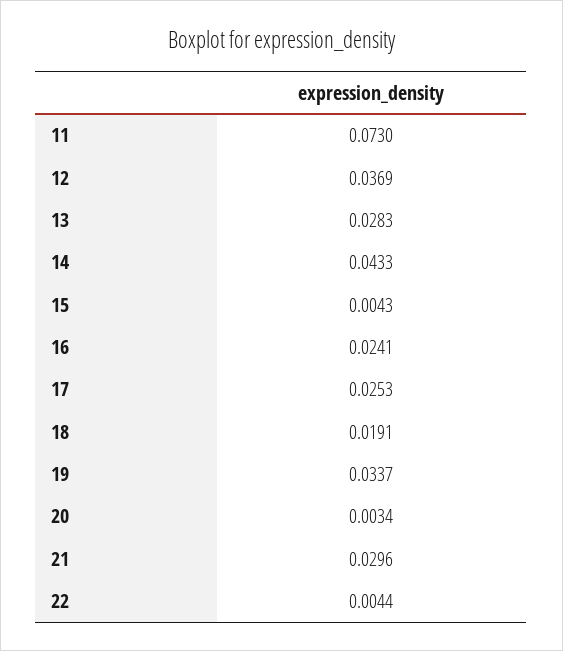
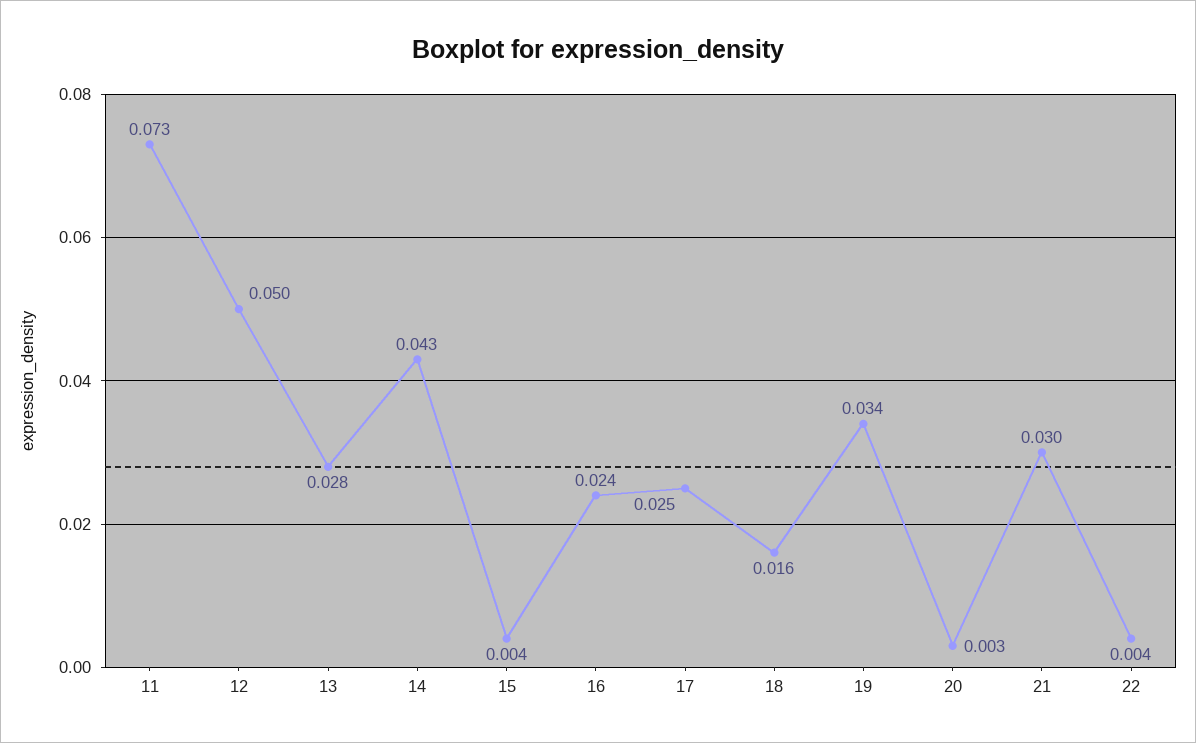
  {
    "11": 0.073,
-   "12": 0.0369,
+   "12": 0.05,
    "13": 0.0283,
    "14": 0.0433,
    "15": 0.0043,
    "16": 0.0241,
    "17": 0.0253,
-   "18": 0.0191,
+   "18": 0.016,
    "19": 0.0337,
    "20": 0.0034,
    "21": 0.0296,
    "22": 0.0044
  }

